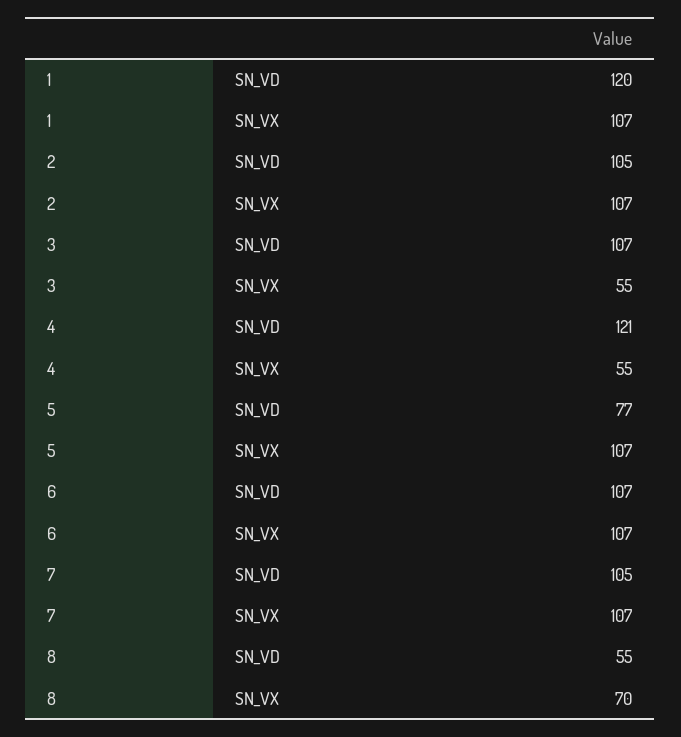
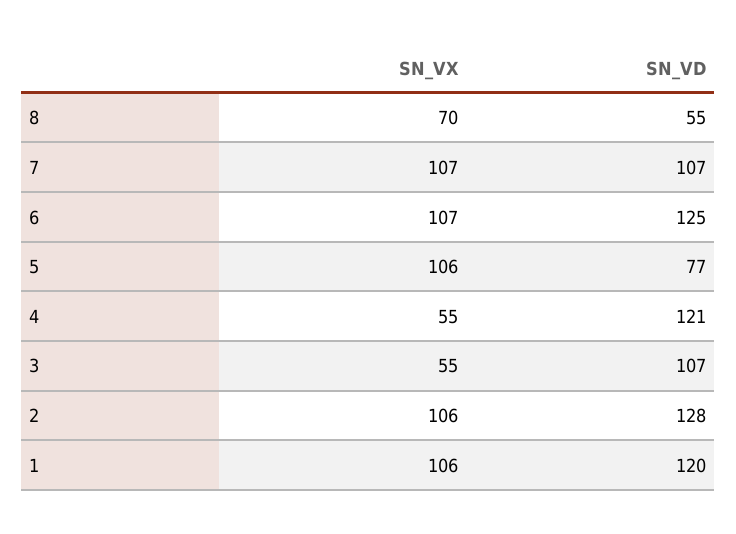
  {
    "1": {
      "SN_VD": 120,
-     "SN_VX": 107
+     "SN_VX": 106
    },
    "2": {
-     "SN_VD": 105,
+     "SN_VD": 128,
-     "SN_VX": 107
+     "SN_VX": 106
    },
    "3": {
      "SN_VD": 107,
      "SN_VX": 55
    },
    "4": {
      "SN_VD": 121,
      "SN_VX": 55
    },
    "5": {
      "SN_VD": 77,
-     "SN_VX": 107
+     "SN_VX": 106
    },
    "6": {
-     "SN_VD": 107,
+     "SN_VD": 125,
      "SN_VX": 107
    },
    "7": {
-     "SN_VD": 105,
+     "SN_VD": 107,
      "SN_VX": 107
    },
    "8": {
      "SN_VD": 55,
      "SN_VX": 70
    }
  }

